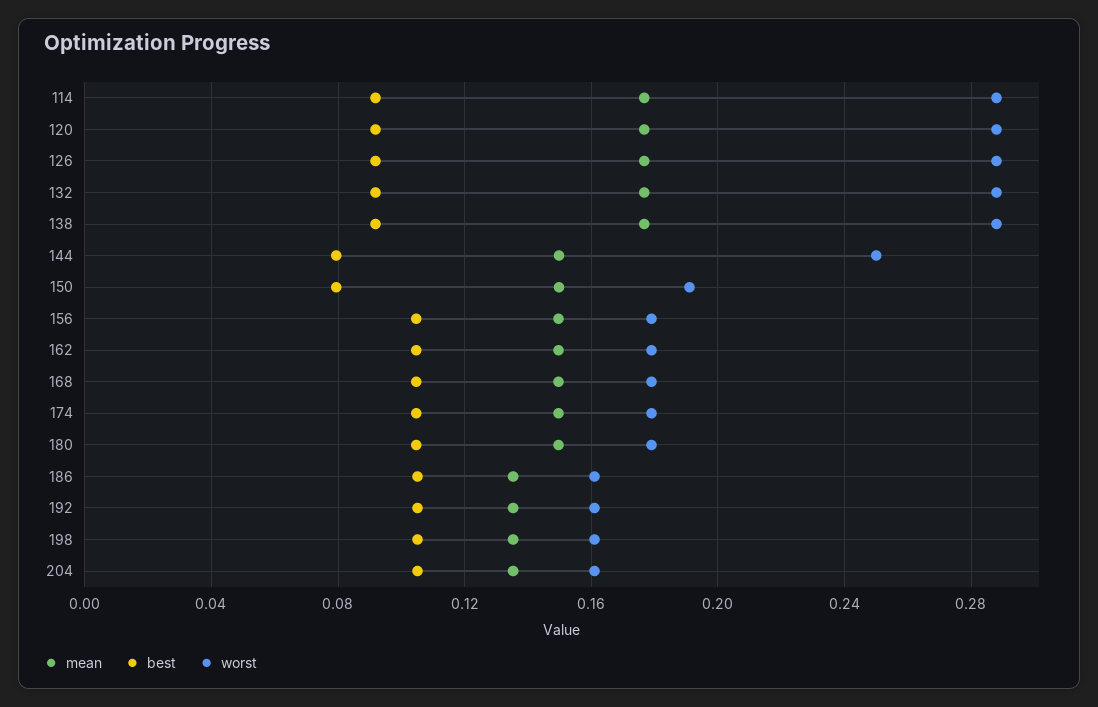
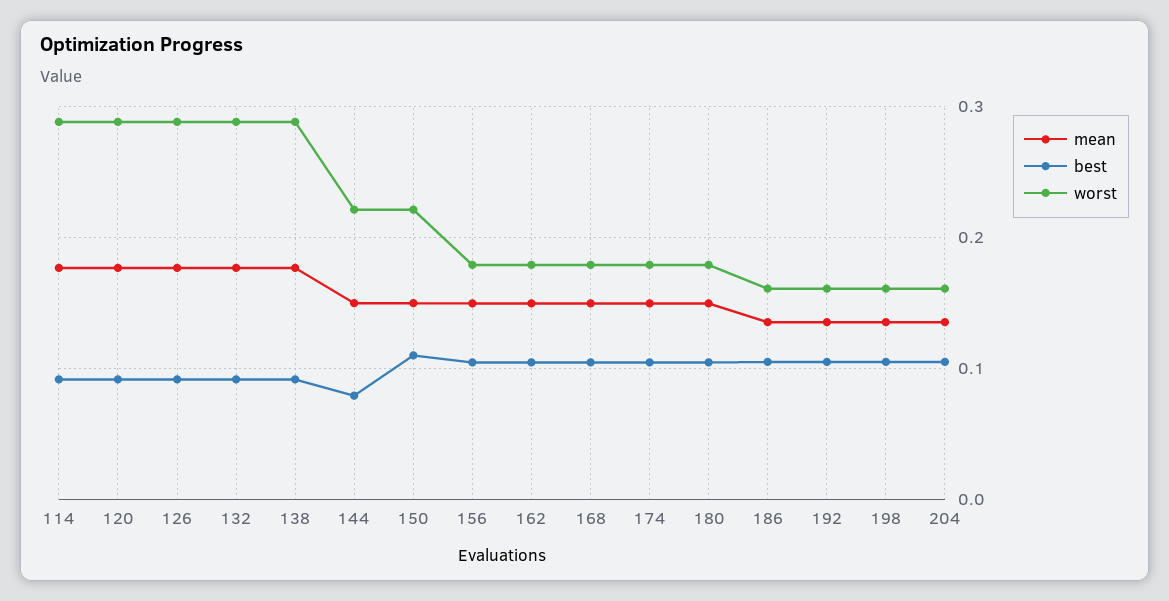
  {
    "mean": {
      "114": 0.175,
      "120": 0.175,
      "126": 0.175,
      "132": 0.175,
      "138": 0.175,
      "144": 0.15,
      "150": 0.15,
      "156": 0.15,
      "162": 0.15,
      "168": 0.15,
      "174": 0.15,
      "180": 0.15,
      "186": 0.135,
      "192": 0.135,
      "198": 0.135,
      "204": 0.135
    },
    "best": {
      "114": 0.09,
      "120": 0.09,
      "126": 0.09,
      "132": 0.09,
      "138": 0.09,
      "144": 0.08,
-     "150": 0.08,
+     "150": 0.11,
      "156": 0.105,
      "162": 0.105,
      "168": 0.105,
      "174": 0.105,
      "180": 0.105,
      "186": 0.105,
      "192": 0.105,
      "198": 0.105,
      "204": 0.105
    },
    "worst": {
      "114": 0.29,
      "120": 0.29,
      "126": 0.29,
      "132": 0.29,
      "138": 0.29,
-     "144": 0.25,
+     "144": 0.22,
-     "150": 0.19,
+     "150": 0.22,
      "156": 0.18,
      "162": 0.18,
      "168": 0.18,
      "174": 0.18,
      "180": 0.18,
      "186": 0.16,
      "192": 0.16,
      "198": 0.16,
      "204": 0.16
    }
  }

